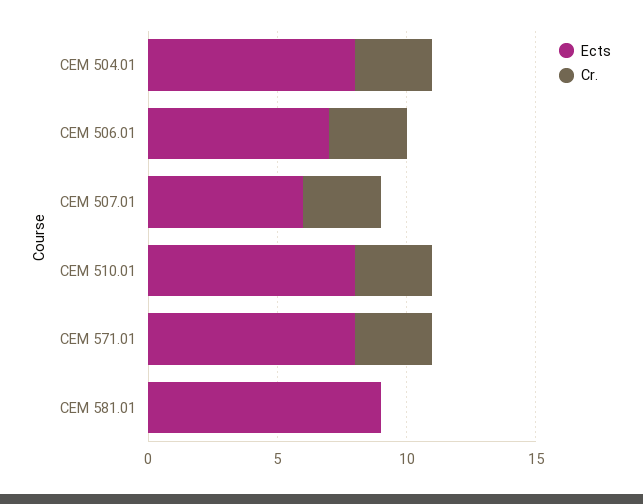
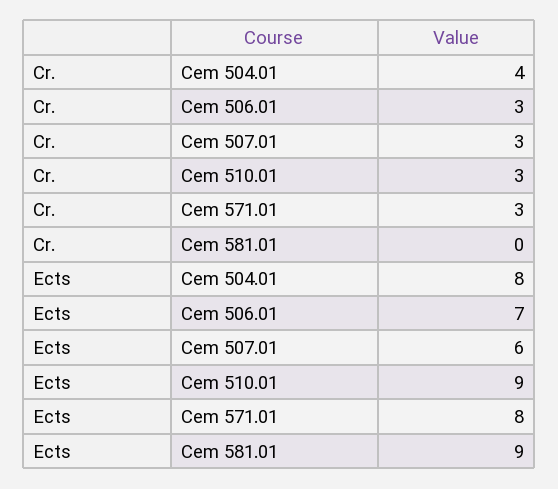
  {
    "Ects": {
      "CEM 504.01": 8,
      "CEM 506.01": 7,
      "CEM 507.01": 6,
-     "CEM 510.01": 8,
+     "CEM 510.01": 9,
      "CEM 571.01": 8,
      "CEM 581.01": 9
    },
    "Cr.": {
-     "CEM 504.01": 3,
+     "CEM 504.01": 4,
      "CEM 506.01": 3,
      "CEM 507.01": 3,
      "CEM 510.01": 3,
      "CEM 571.01": 3,
      "CEM 581.01": 0
    }
  }

